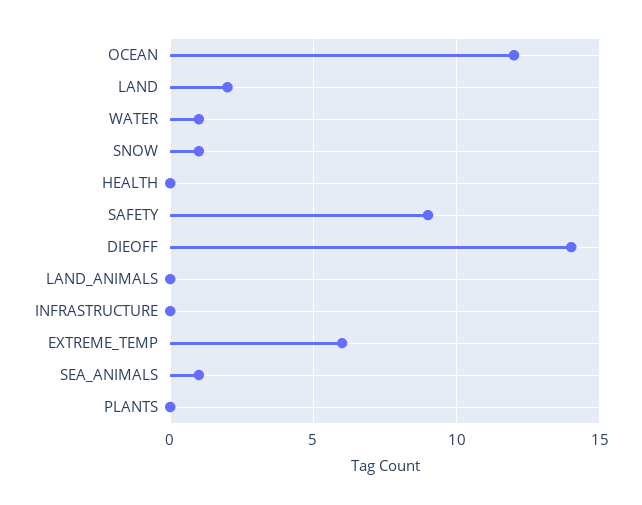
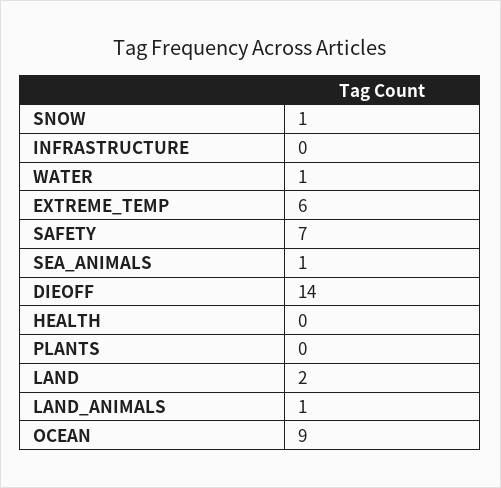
  {
-   "OCEAN": 12,
+   "OCEAN": 9,
    "LAND": 2,
    "WATER": 1,
    "SNOW": 1,
    "HEALTH": 0,
-   "SAFETY": 9,
+   "SAFETY": 7,
    "DIEOFF": 14,
-   "LAND_ANIMALS": 0,
+   "LAND_ANIMALS": 1,
    "INFRASTRUCTURE": 0,
    "EXTREME_TEMP": 6,
    "SEA_ANIMALS": 1,
    "PLANTS": 0
  }

